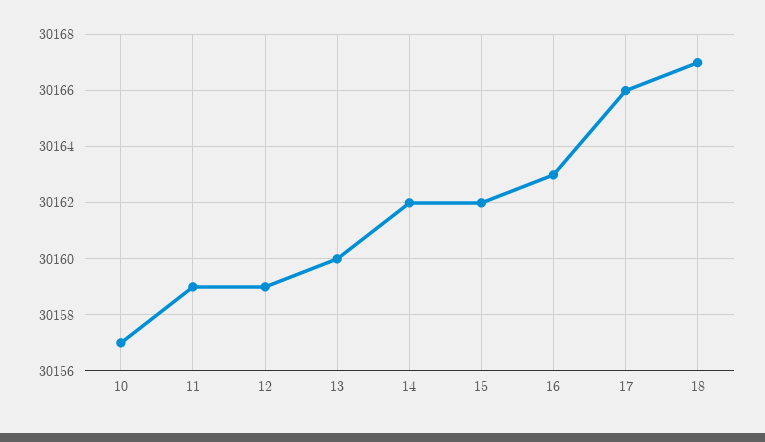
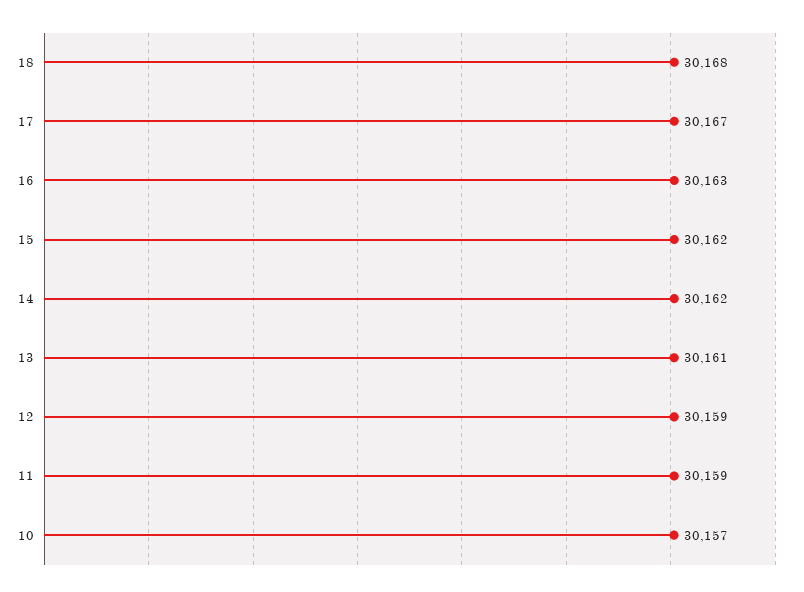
  {
    "10": 30157,
    "11": 30159,
    "12": 30159,
-   "13": 30160,
+   "13": 30161,
    "14": 30162,
    "15": 30162,
    "16": 30163,
-   "17": 30166,
+   "17": 30167,
-   "18": 30167
+   "18": 30168
  }

